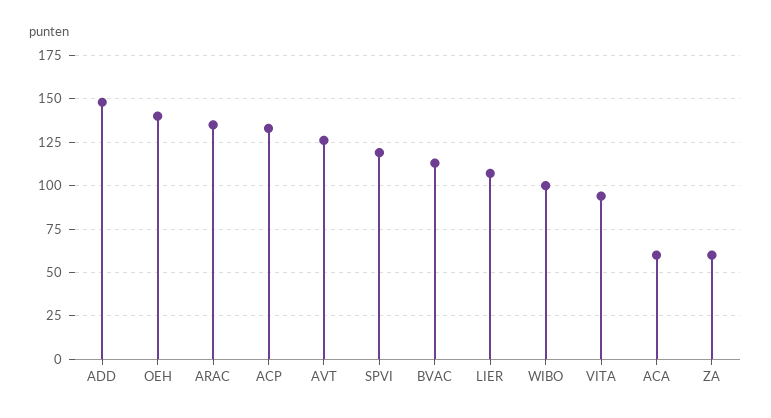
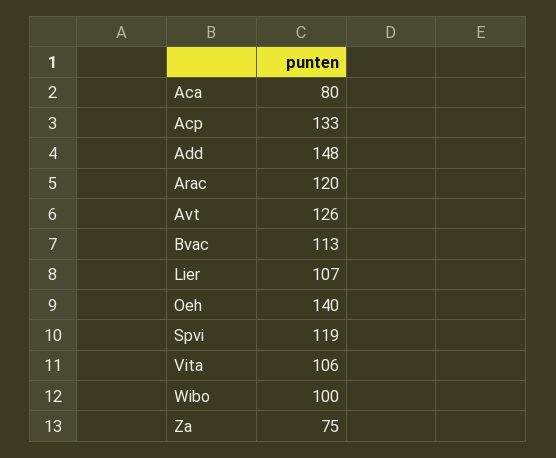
  {
    "ADD": 148,
    "OEH": 140,
-   "ARAC": 135,
+   "ARAC": 120,
    "ACP": 133,
    "AVT": 126,
    "SPVI": 119,
    "BVAC": 113,
    "LIER": 107,
    "WIBO": 100,
-   "VITA": 95,
+   "VITA": 106,
-   "ACA": 60,
+   "ACA": 80,
-   "ZA": 60
+   "ZA": 75
  }

